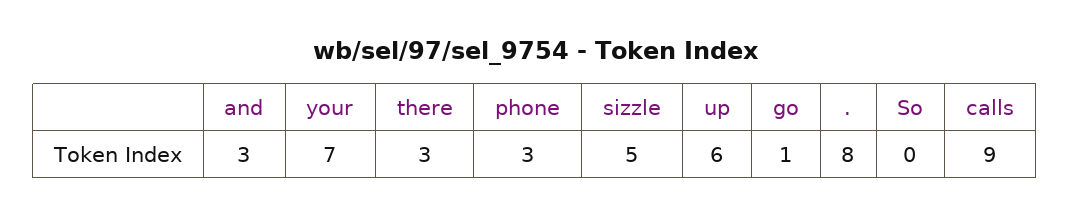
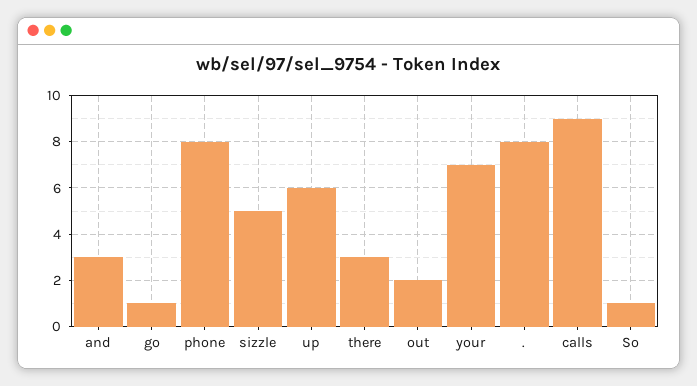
  {
    "and": 3,
    "your": 7,
    "there": 3,
-   "phone": 3,
+   "phone": 8,
    "sizzle": 5,
    "up": 6,
    "go": 1,
    ".": 8,
-   "So": 0,
+   "So": 1,
-   "calls": 9
+   "calls": 9,
+   "out": 2
  }

